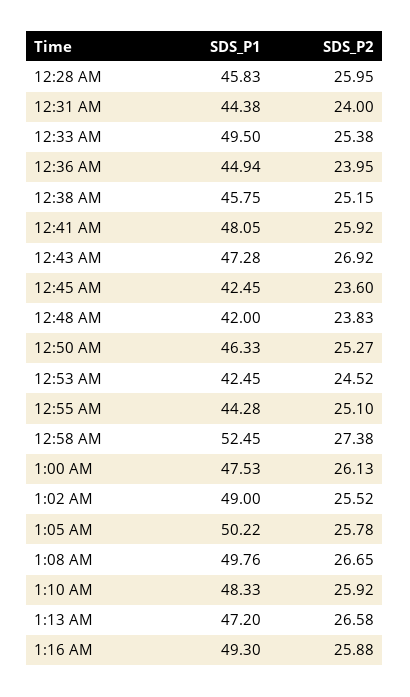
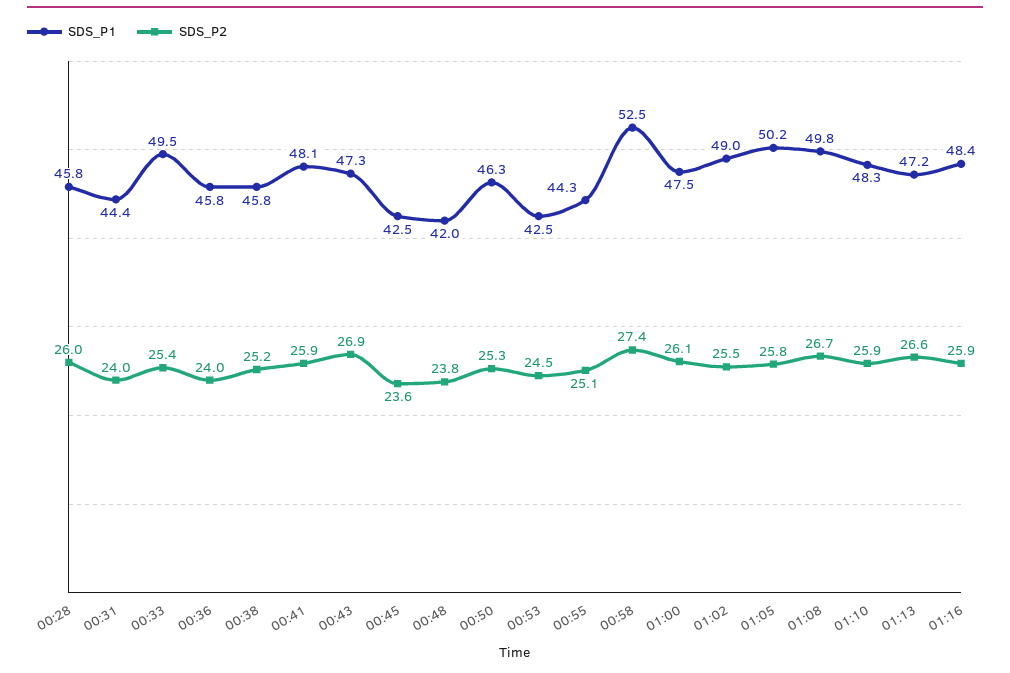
  {
    "SDS_P1": {
      "12:28 AM": 45.83,
      "12:31 AM": 44.38,
      "12:33 AM": 49.5,
-     "12:36 AM": 44.94,
+     "12:36 AM": 45.8,
      "12:38 AM": 45.75,
      "12:41 AM": 48.05,
      "12:43 AM": 47.28,
      "12:45 AM": 42.45,
      "12:48 AM": 42,
      "12:50 AM": 46.33,
      "12:53 AM": 42.45,
      "12:55 AM": 44.28,
      "12:58 AM": 52.45,
      "1:00 AM": 47.53,
      "1:02 AM": 49,
      "1:05 AM": 50.22,
      "1:08 AM": 49.76,
      "1:10 AM": 48.33,
      "1:13 AM": 47.2,
-     "1:16 AM": 49.3
+     "1:16 AM": 48.4
    },
    "SDS_P2": {
      "12:28 AM": 25.95,
      "12:31 AM": 24,
      "12:33 AM": 25.38,
      "12:36 AM": 23.95,
      "12:38 AM": 25.15,
      "12:41 AM": 25.92,
      "12:43 AM": 26.92,
      "12:45 AM": 23.6,
      "12:48 AM": 23.83,
      "12:50 AM": 25.27,
      "12:53 AM": 24.52,
      "12:55 AM": 25.1,
      "12:58 AM": 27.38,
      "1:00 AM": 26.13,
      "1:02 AM": 25.52,
      "1:05 AM": 25.78,
      "1:08 AM": 26.65,
      "1:10 AM": 25.92,
      "1:13 AM": 26.58,
      "1:16 AM": 25.88
    }
  }

